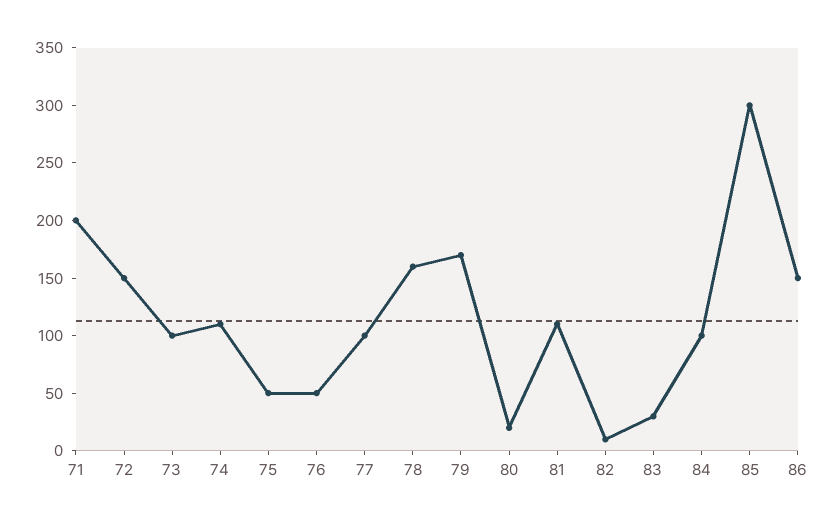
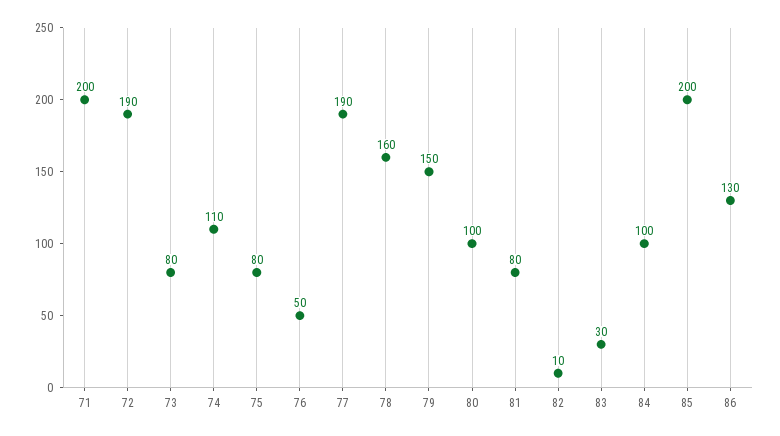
  {
    "71": 200,
-   "72": 150,
+   "72": 190,
-   "73": 100,
+   "73": 80,
    "74": 110,
-   "75": 50,
+   "75": 80,
    "76": 50,
-   "77": 100,
+   "77": 190,
    "78": 160,
-   "79": 170,
+   "79": 150,
-   "80": 20,
+   "80": 100,
-   "81": 110,
+   "81": 80,
    "82": 10,
    "83": 30,
    "84": 100,
-   "85": 300,
+   "85": 200,
-   "86": 150
+   "86": 130
  }

